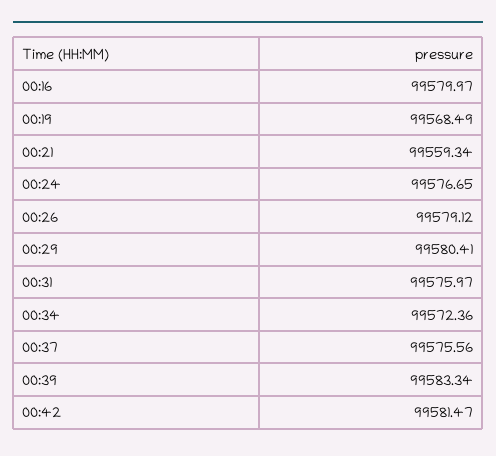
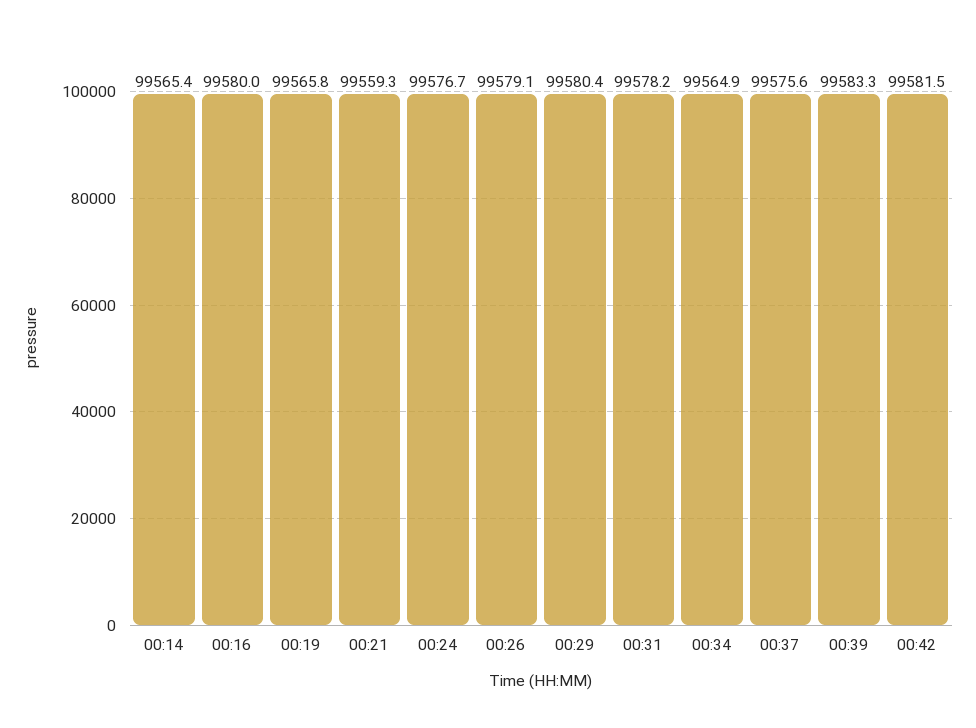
  {
    "00:16": 99579.97,
-   "00:19": 99568.49,
+   "00:19": 99565.8,
    "00:21": 99559.34,
    "00:24": 99576.65,
    "00:26": 99579.12,
    "00:29": 99580.41,
-   "00:31": 99575.97,
+   "00:31": 99578.2,
-   "00:34": 99572.36,
+   "00:34": 99564.9,
    "00:37": 99575.56,
    "00:39": 99583.34,
-   "00:42": 99581.47
+   "00:42": 99581.47,
+   "00:14": 99565.4
  }

